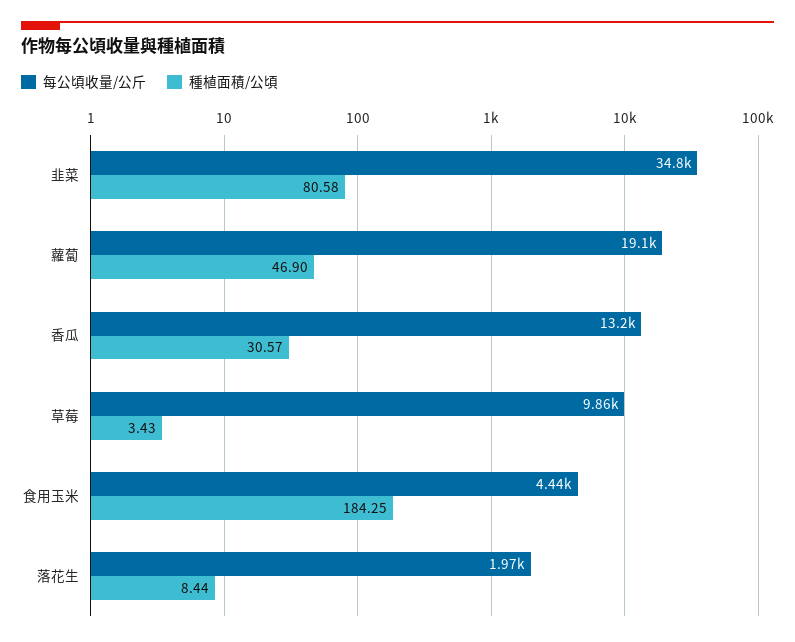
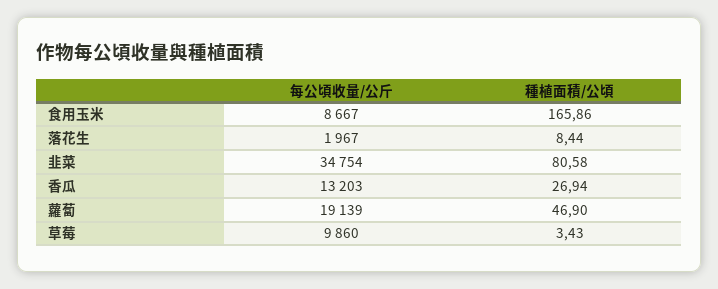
  {
    "每公頃收量/公斤": {
      "韭菜": 34754,
      "蘿蔔": 19139,
      "香瓜": 13203,
      "草莓": 9860,
-     "食用玉米": 4440,
+     "食用玉米": 8667,
      "落花生": 1967
    },
    "種植面積/公頃": {
      "韭菜": 80.58,
      "蘿蔔": 46.9,
-     "香瓜": 30.57,
+     "香瓜": 26.94,
      "草莓": 3.43,
-     "食用玉米": 184.25,
+     "食用玉米": 165.86,
      "落花生": 8.44
    }
  }

